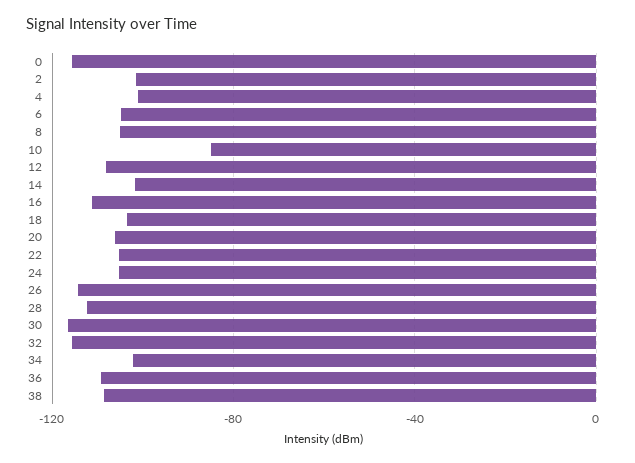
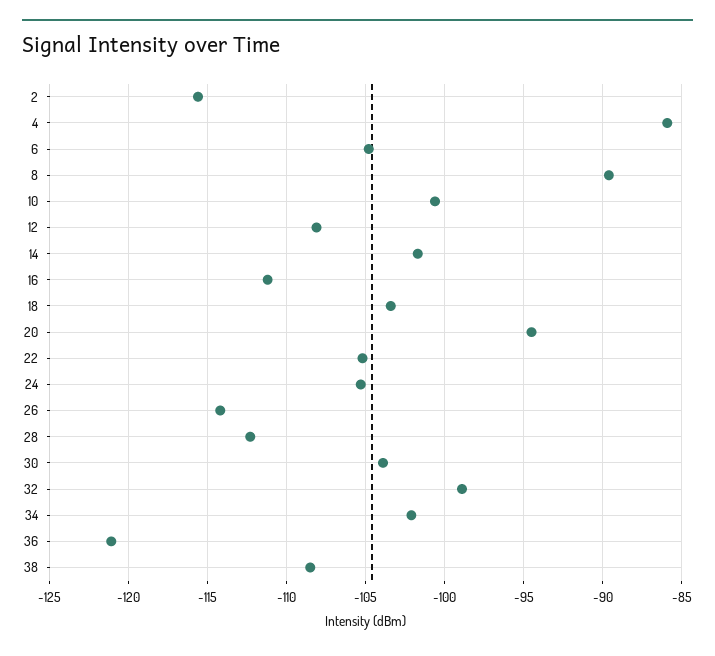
  {
-   "0": -115,
-   "2": -100,
+   "2": -115.5,
-   "4": -100,
+   "4": -86,
    "6": -105,
-   "8": -105,
+   "8": -89.5,
-   "10": -85,
+   "10": -100.5,
    "12": -108,
    "14": -101.5,
    "16": -111,
    "18": -103.5,
-   "20": -105,
+   "20": -94.5,
    "22": -105,
    "24": -105.5,
    "26": -114,
    "28": -112.5,
-   "30": -115,
+   "30": -104,
-   "32": -115,
+   "32": -99,
    "34": -102,
-   "36": -110,
+   "36": -121,
    "38": -108.5
  }

